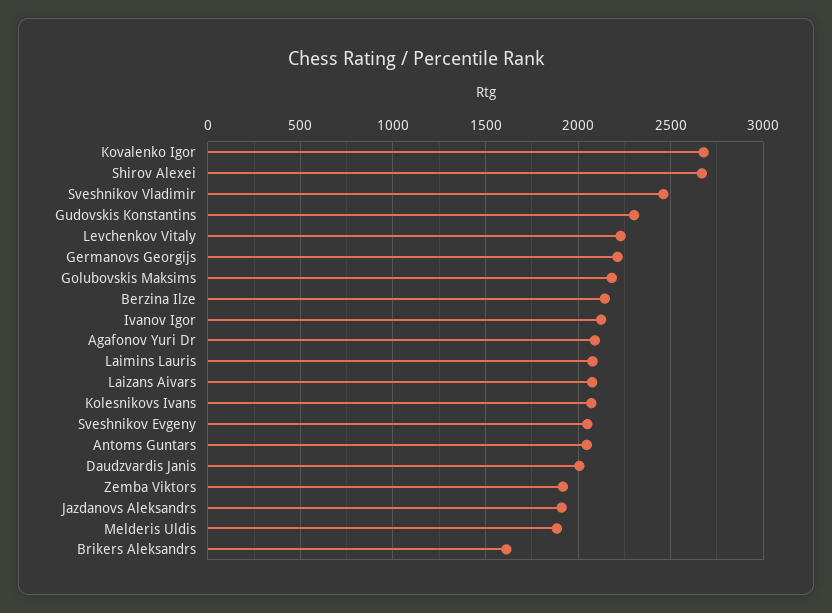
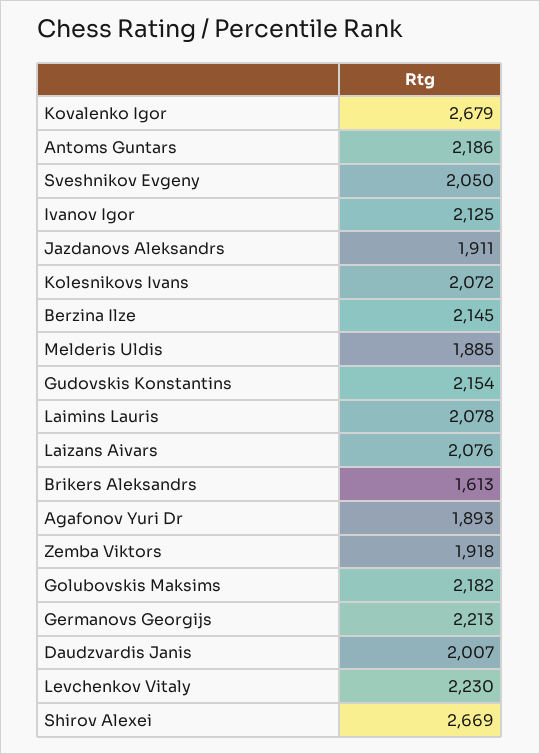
  {
    "Kovalenko Igor": 2679,
    "Shirov Alexei": 2669,
-   "Sveshnikov Vladimir": 2450,
-   "Gudovskis Konstantins": 2300,
+   "Gudovskis Konstantins": 2154,
    "Levchenkov Vitaly": 2230,
    "Germanovs Georgijs": 2213,
    "Golubovskis Maksims": 2182,
    "Berzina Ilze": 2145,
    "Ivanov Igor": 2125,
-   "Agafonov Yuri Dr": 2100,
+   "Agafonov Yuri Dr": 1893,
    "Laimins Lauris": 2078,
    "Laizans Aivars": 2076,
    "Kolesnikovs Ivans": 2072,
    "Sveshnikov Evgeny": 2050,
-   "Antoms Guntars": 2050,
+   "Antoms Guntars": 2186,
    "Daudzvardis Janis": 2007,
    "Zemba Viktors": 1918,
    "Jazdanovs Aleksandrs": 1911,
    "Melderis Uldis": 1885,
    "Brikers Aleksandrs": 1613
  }

